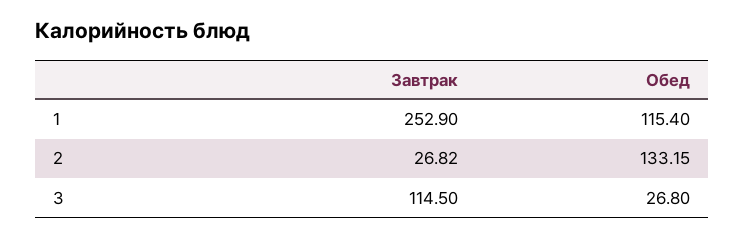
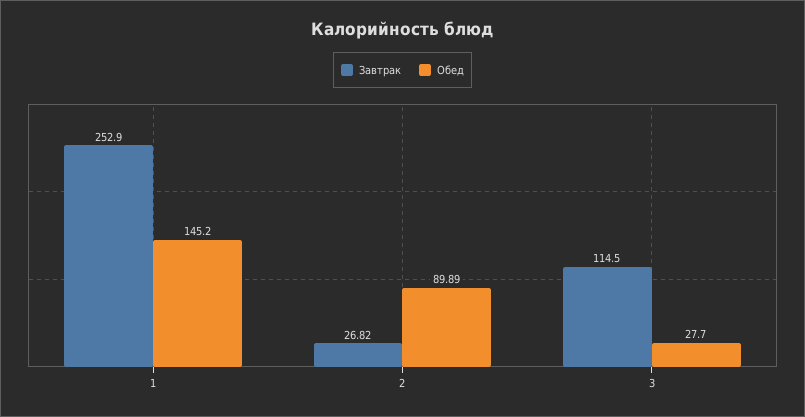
  {
    "Завтрак": {
      "1": 252.9,
      "2": 26.82,
      "3": 114.5
    },
    "Обед": {
-     "1": 115.4,
+     "1": 145.2,
-     "2": 133.15,
+     "2": 89.89,
-     "3": 26.8
+     "3": 27.7
    }
  }

